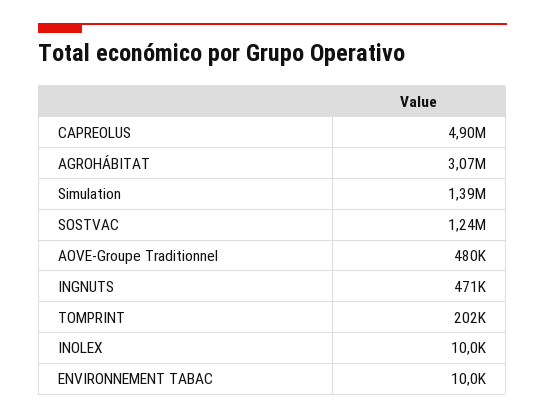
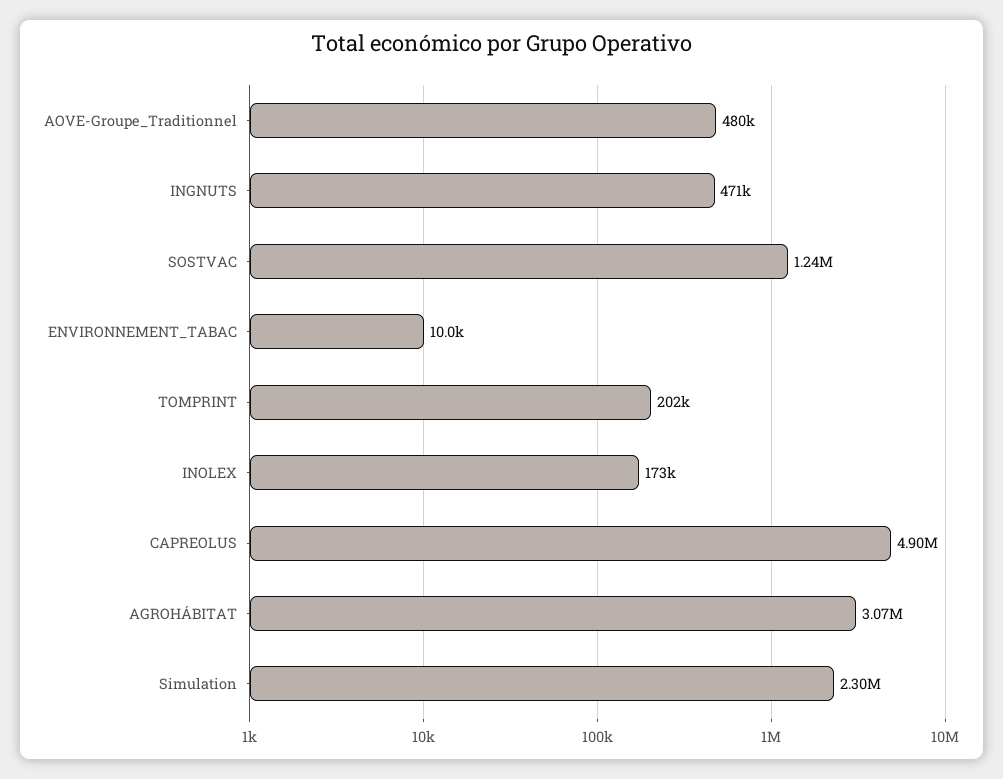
  {
    "CAPREOLUS": 4900000,
    "AGROHÁBITAT": 3070000,
-   "Simulation": 1390000,
+   "Simulation": 2300000,
    "SOSTVAC": 1240000,
    "AOVE-Groupe Traditionnel": 480000,
    "INGNUTS": 471000,
    "TOMPRINT": 202000,
-   "INOLEX": 10000,
+   "INOLEX": 173000,
    "ENVIRONNEMENT TABAC": 10000
  }

